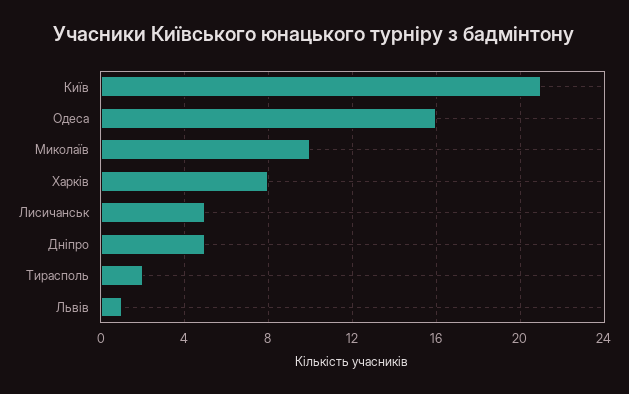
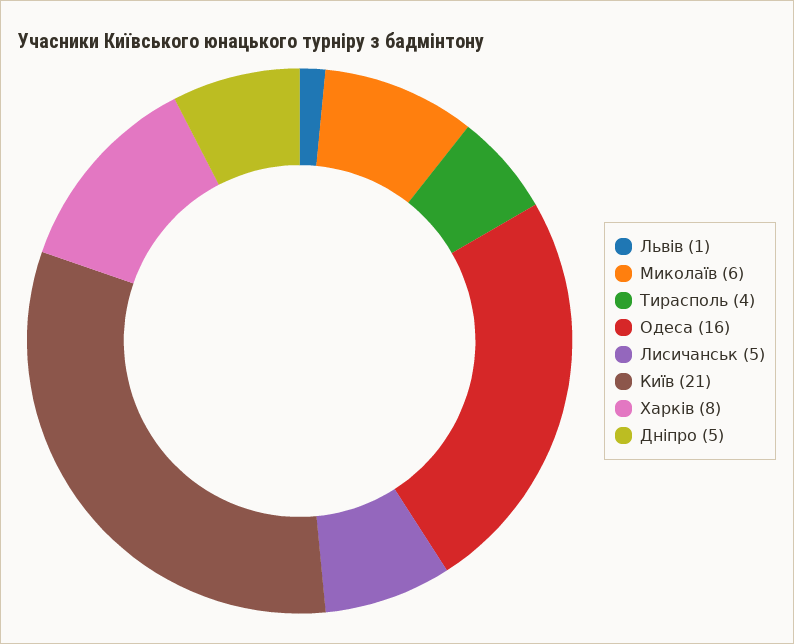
  {
    "Київ": 21,
    "Одеса": 16,
-   "Миколаїв": 10,
+   "Миколаїв": 6,
    "Харків": 8,
    "Лисичанськ": 5,
    "Дніпро": 5,
-   "Тирасполь": 2,
+   "Тирасполь": 4,
    "Львів": 1
  }

